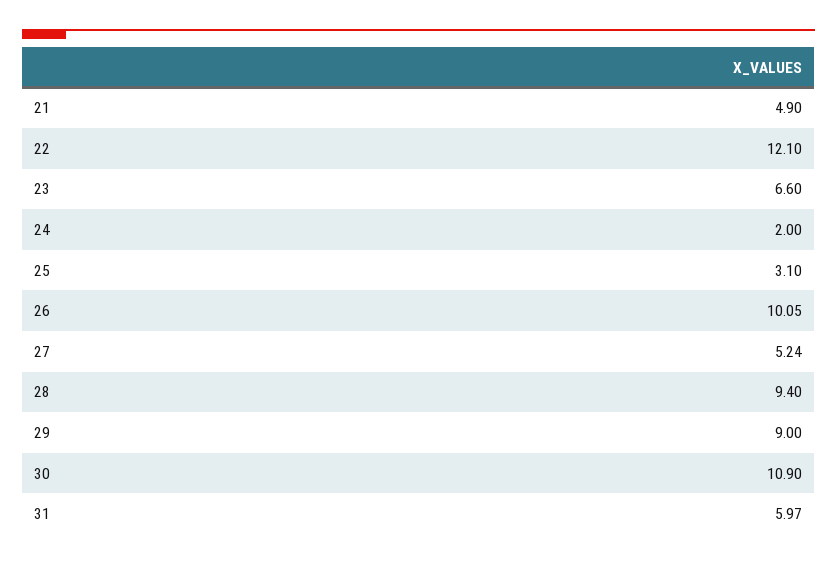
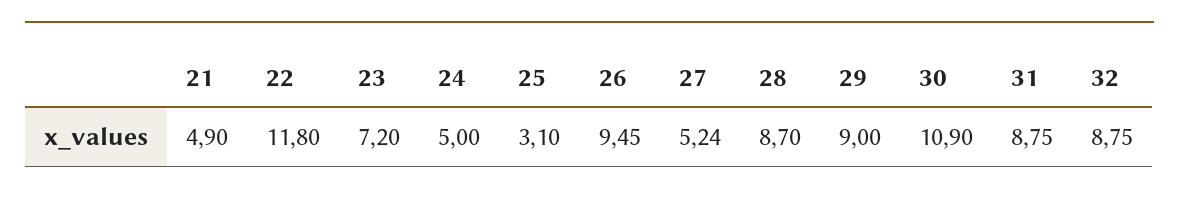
  {
    "21": 4.9,
-   "22": 12.1,
+   "22": 11.8,
-   "23": 6.6,
+   "23": 7.2,
-   "24": 2,
+   "24": 5,
    "25": 3.1,
-   "26": 10.05,
+   "26": 9.45,
    "27": 5.24,
-   "28": 9.4,
+   "28": 8.7,
    "29": 9,
    "30": 10.9,
-   "31": 5.97
+   "31": 8.75,
+   "32": 8.75
  }

